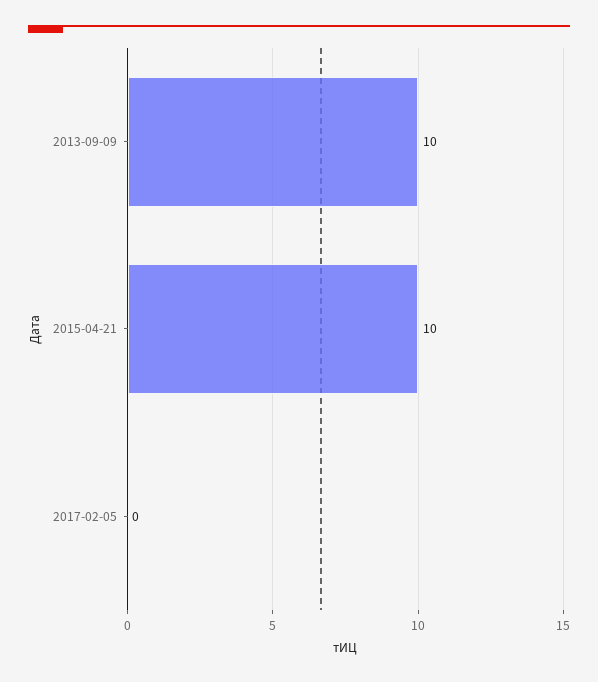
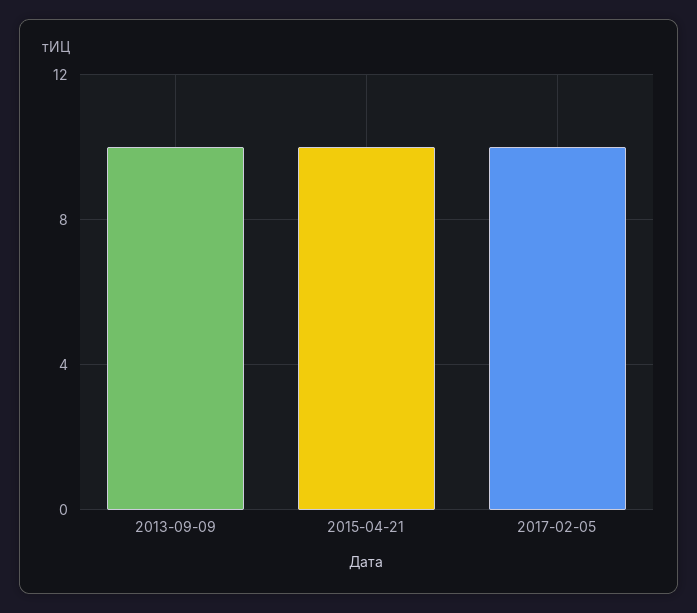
  {
    "2013-09-09": 10,
    "2015-04-21": 10,
-   "2017-02-05": 0
+   "2017-02-05": 10
  }

